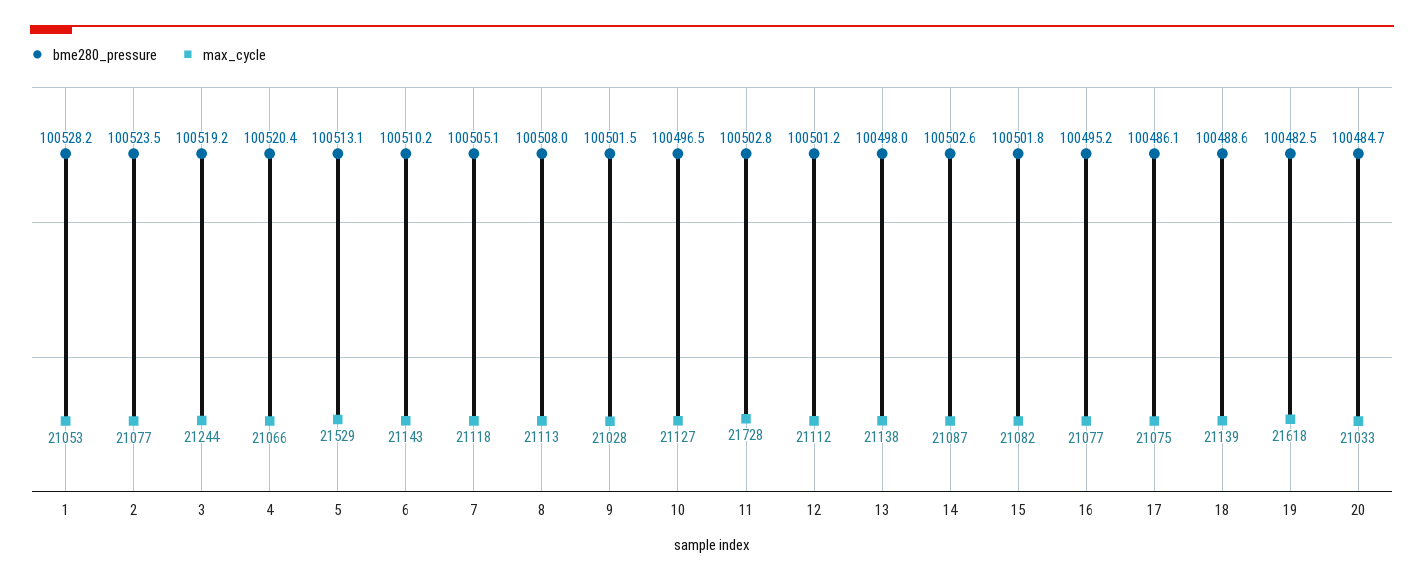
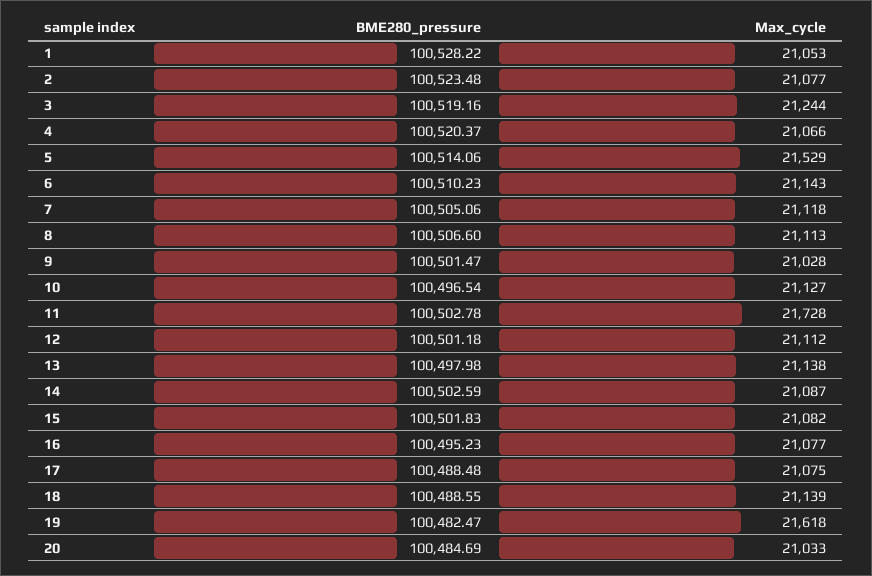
  {
    "bme280_pressure": {
      "1": 100528.22,
      "2": 100523.48,
      "3": 100519.16,
      "4": 100520.37,
-     "5": 100513.1,
+     "5": 100514.06,
      "6": 100510.23,
      "7": 100505.06,
-     "8": 100508,
+     "8": 100506.6,
      "9": 100501.47,
      "10": 100496.54,
      "11": 100502.78,
      "12": 100501.18,
      "13": 100497.98,
      "14": 100502.59,
      "15": 100501.83,
      "16": 100495.23,
-     "17": 100486.1,
+     "17": 100488.48,
      "18": 100488.55,
      "19": 100482.47,
      "20": 100484.69
    },
    "max_cycle": {
      "1": 21053,
      "2": 21077,
      "3": 21244,
      "4": 21066,
      "5": 21529,
      "6": 21143,
      "7": 21118,
      "8": 21113,
      "9": 21028,
      "10": 21127,
      "11": 21728,
      "12": 21112,
      "13": 21138,
      "14": 21087,
      "15": 21082,
      "16": 21077,
      "17": 21075,
      "18": 21139,
      "19": 21618,
      "20": 21033
    }
  }

